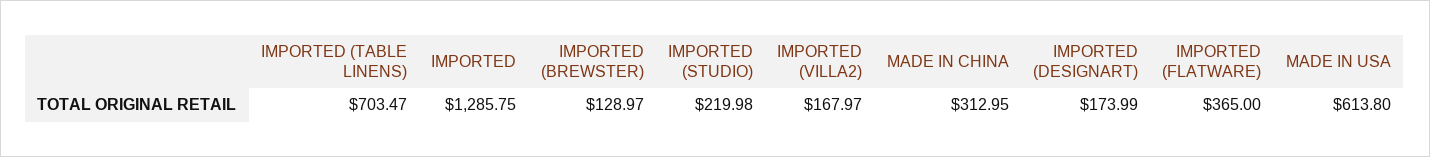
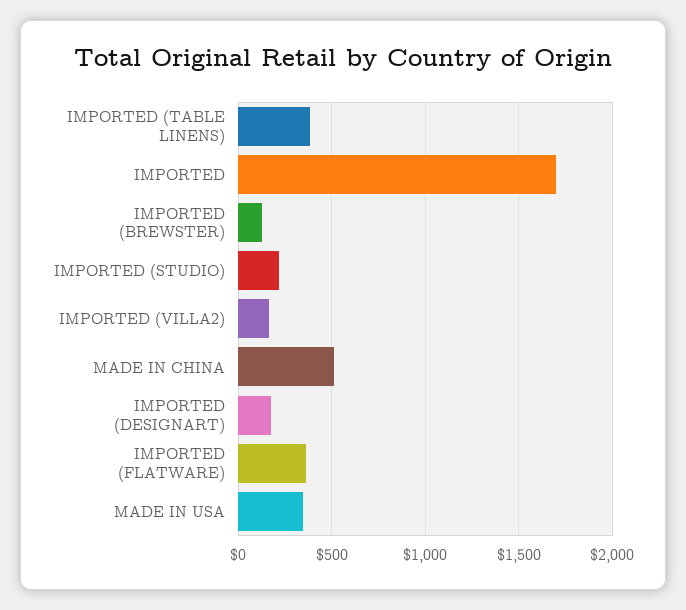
  {
-   "IMPORTED (TABLE LINENS)": 703.47,
+   "IMPORTED (TABLE LINENS)": 400,
-   "IMPORTED": 1285.75,
+   "IMPORTED": 1700,
    "IMPORTED (BREWSTER)": 128.97,
    "IMPORTED (STUDIO)": 219.98,
    "IMPORTED (VILLA2)": 167.97,
-   "MADE IN CHINA": 312.95,
+   "MADE IN CHINA": 500,
    "IMPORTED (DESIGNART)": 173.99,
    "IMPORTED (FLATWARE)": 365,
-   "MADE IN USA": 613.8
+   "MADE IN USA": 350
  }

